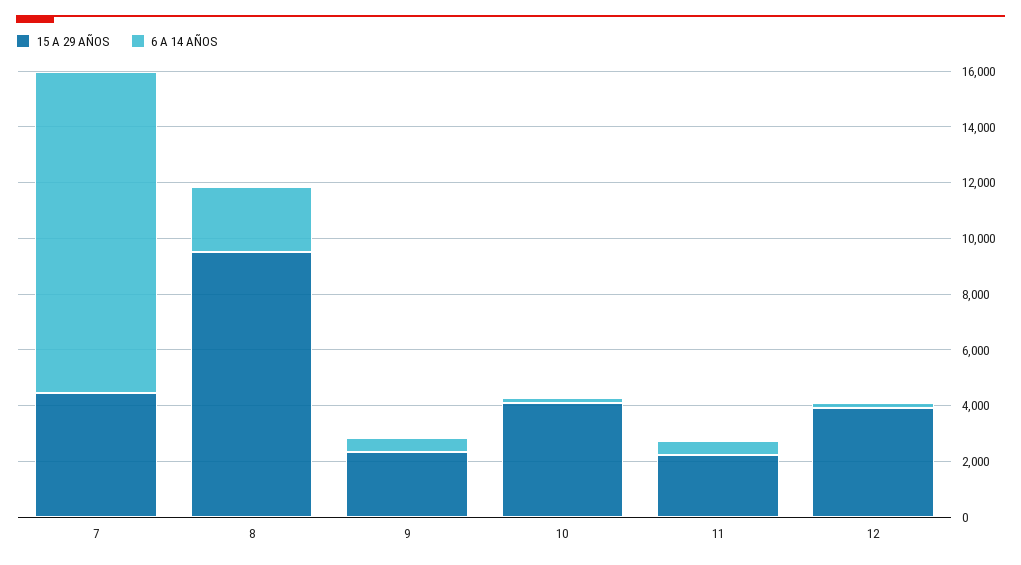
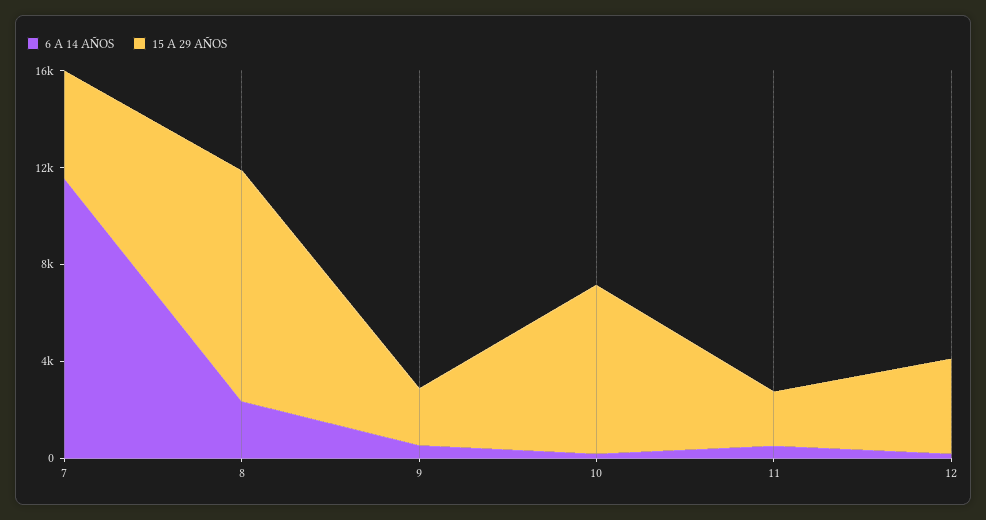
  {
    "15 A 29 AÑOS": {
      "7": 4500,
      "8": 9500,
      "9": 2500,
-     "10": 4000,
+     "10": 7000,
      "11": 2000,
      "12": 4000
    },
    "6 A 14 AÑOS": {
      "7": 11500,
      "8": 2500,
      "9": 500,
      "10": 0,
      "11": 500,
      "12": 0
    }
  }

